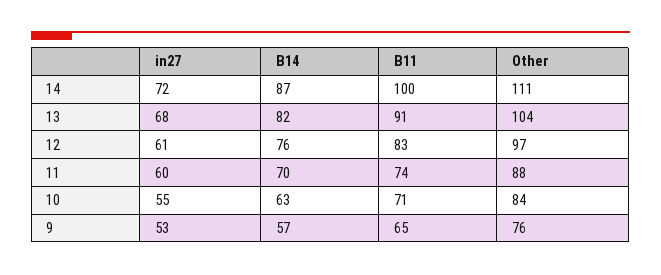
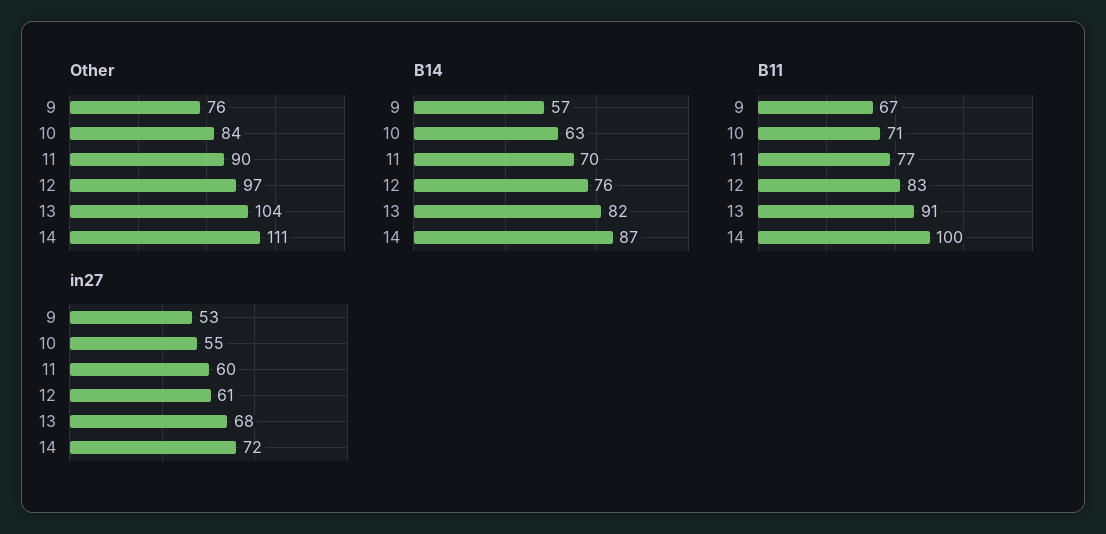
  {
    "in27": {
      "14": 72,
      "13": 68,
      "12": 61,
      "11": 60,
      "10": 55,
      "9": 53
    },
    "B14": {
      "14": 87,
      "13": 82,
      "12": 76,
      "11": 70,
      "10": 63,
      "9": 57
    },
    "B11": {
      "14": 100,
      "13": 91,
      "12": 83,
-     "11": 74,
+     "11": 77,
      "10": 71,
-     "9": 65
+     "9": 67
    },
    "Other": {
      "14": 111,
      "13": 104,
      "12": 97,
-     "11": 88,
+     "11": 90,
      "10": 84,
      "9": 76
    }
  }

